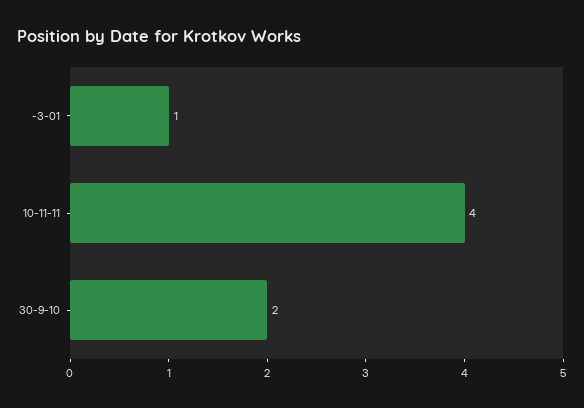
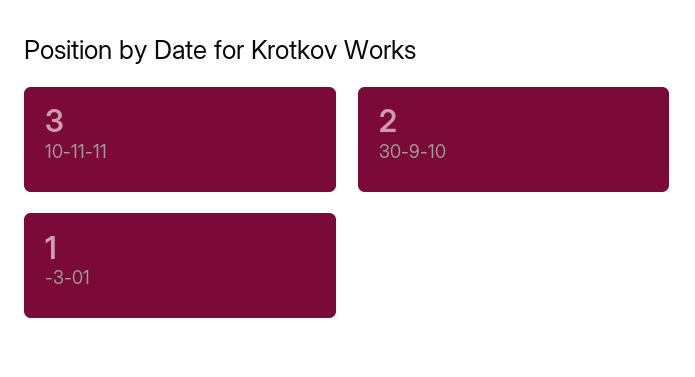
  {
    "-3-01": 1,
-   "10-11-11": 4,
+   "10-11-11": 3,
    "30-9-10": 2
  }

